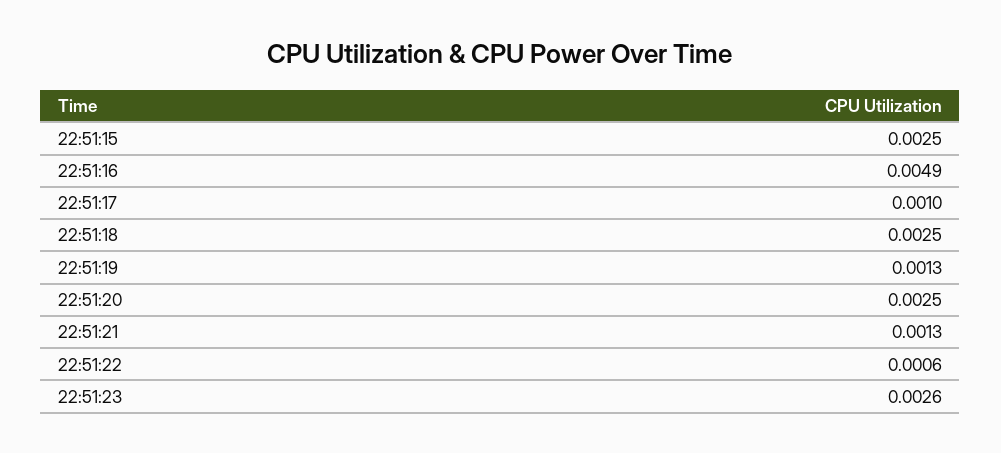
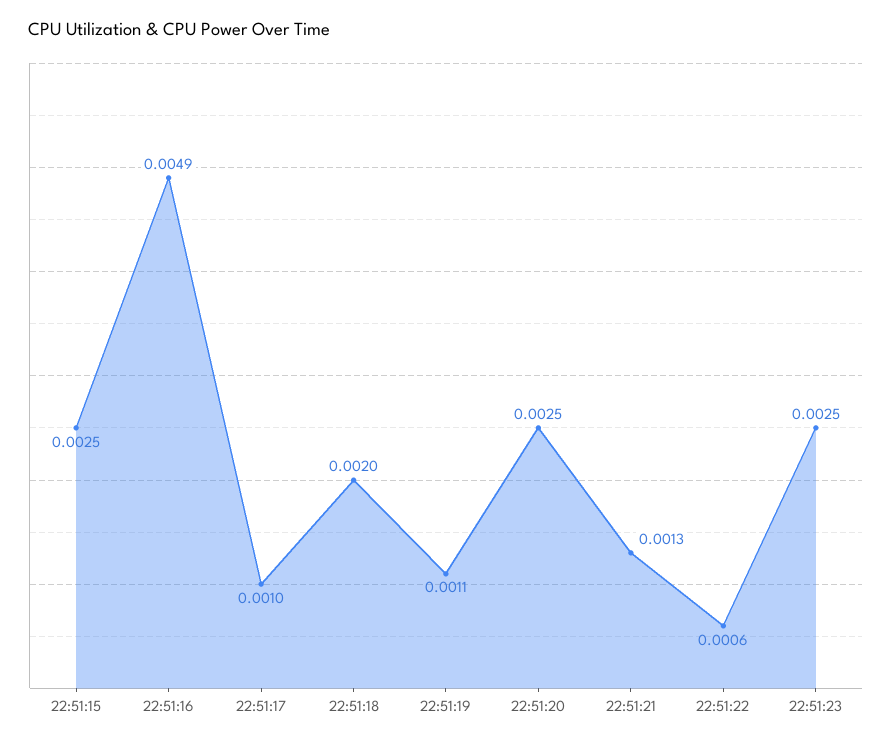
  {
    "22:51:15": 0.0025,
    "22:51:16": 0.0049,
    "22:51:17": 0.001,
-   "22:51:18": 0.0025,
+   "22:51:18": 0.002,
-   "22:51:19": 0.0013,
+   "22:51:19": 0.0011,
    "22:51:20": 0.0025,
    "22:51:21": 0.0013,
    "22:51:22": 0.0006,
-   "22:51:23": 0.0026
+   "22:51:23": 0.0025
  }

